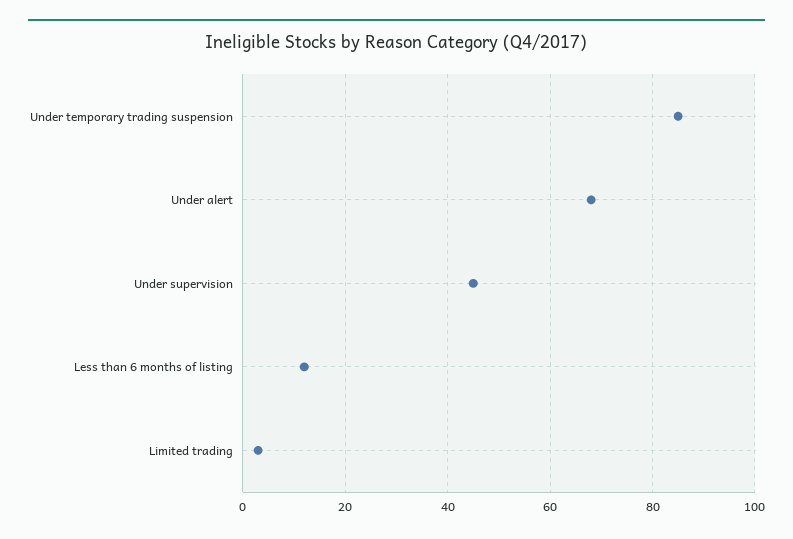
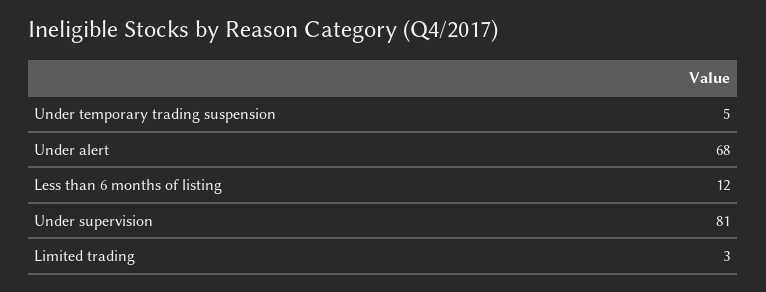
  {
-   "Under temporary trading suspension": 85,
+   "Under temporary trading suspension": 5,
    "Under alert": 68,
-   "Under supervision": 45,
+   "Under supervision": 81,
    "Less than 6 months of listing": 12,
    "Limited trading": 3
  }

